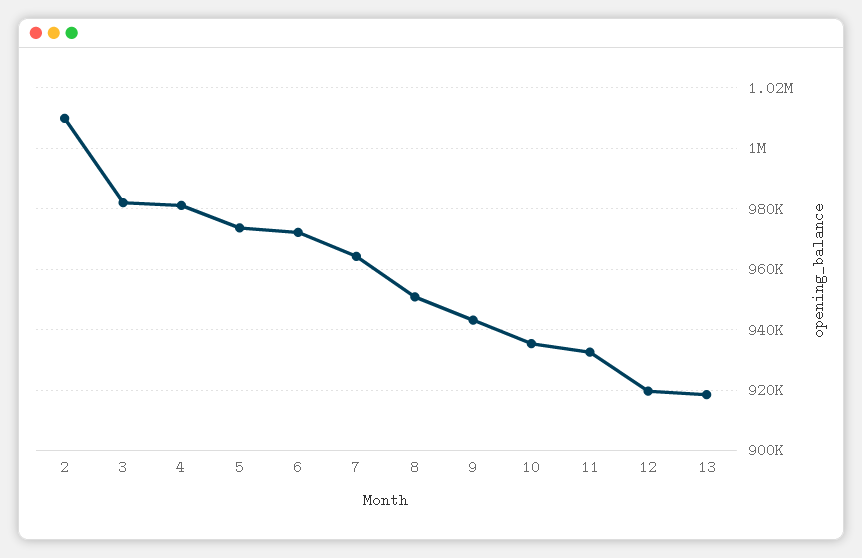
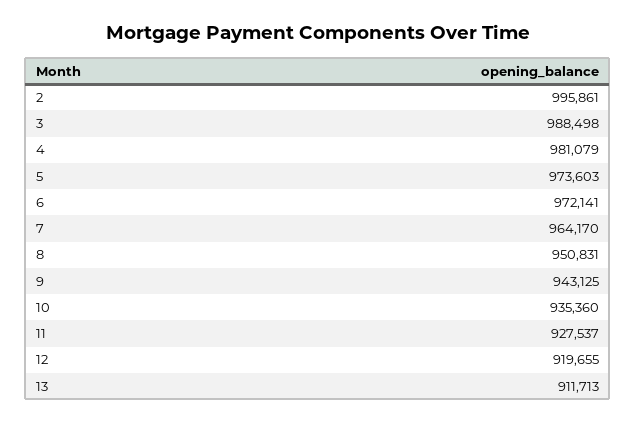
  {
-   "2": 1010000,
+   "2": 995861,
-   "3": 982000,
+   "3": 988498,
    "4": 981079,
    "5": 973603,
    "6": 972141,
    "7": 964170,
    "8": 950831,
    "9": 943125,
    "10": 935360,
-   "11": 932000,
+   "11": 927537,
    "12": 919655,
-   "13": 918000
+   "13": 911713
  }

